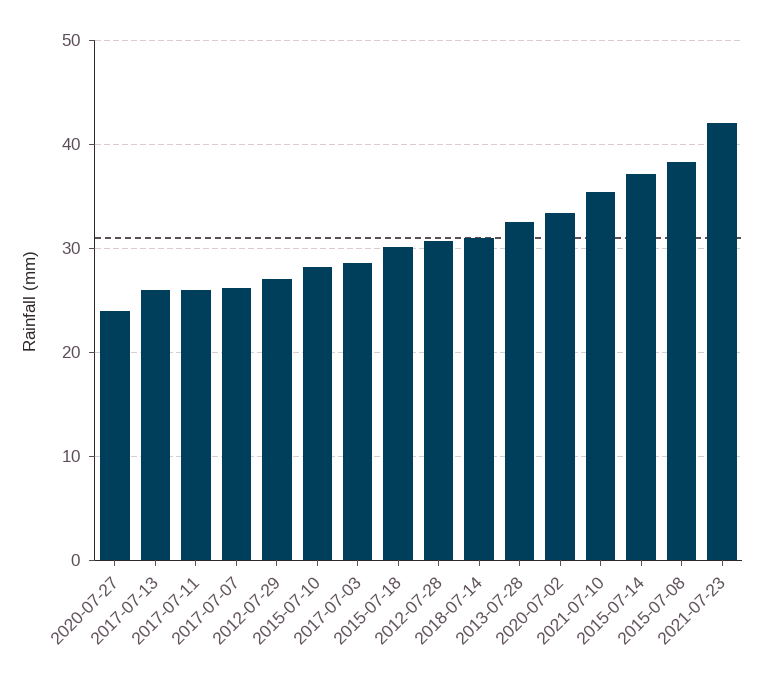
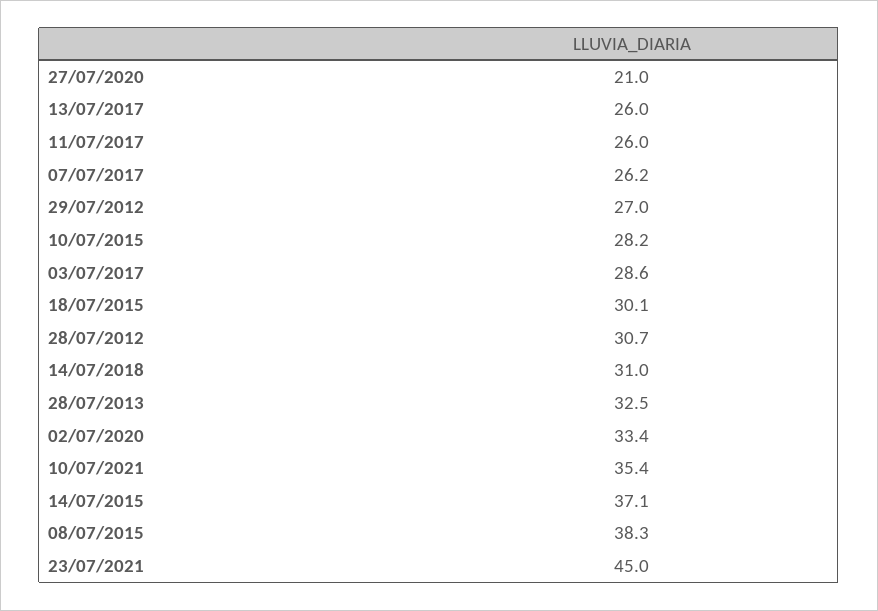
  {
-   "2020-07-27": 24,
+   "2020-07-27": 21,
    "2017-07-13": 26,
    "2017-07-11": 26,
    "2017-07-07": 26.2,
    "2012-07-29": 27,
    "2015-07-10": 28.2,
    "2017-07-03": 28.6,
    "2015-07-18": 30.1,
    "2012-07-28": 30.7,
    "2018-07-14": 31,
    "2013-07-28": 32.5,
    "2020-07-02": 33.4,
    "2021-07-10": 35.4,
    "2015-07-14": 37.1,
    "2015-07-08": 38.3,
-   "2021-07-23": 42
+   "2021-07-23": 45
  }

